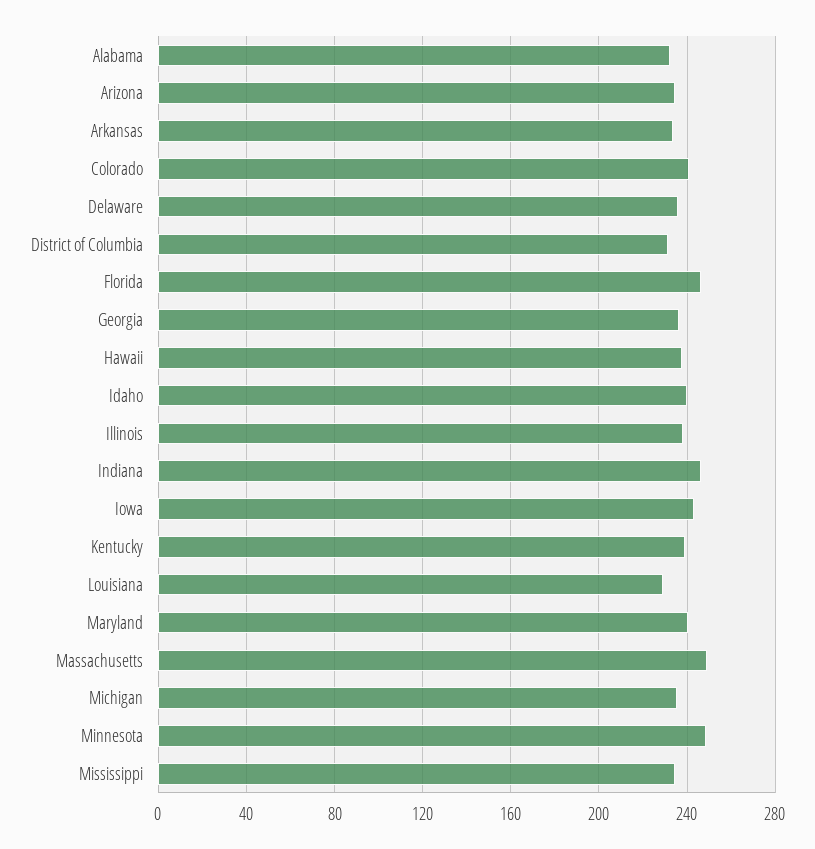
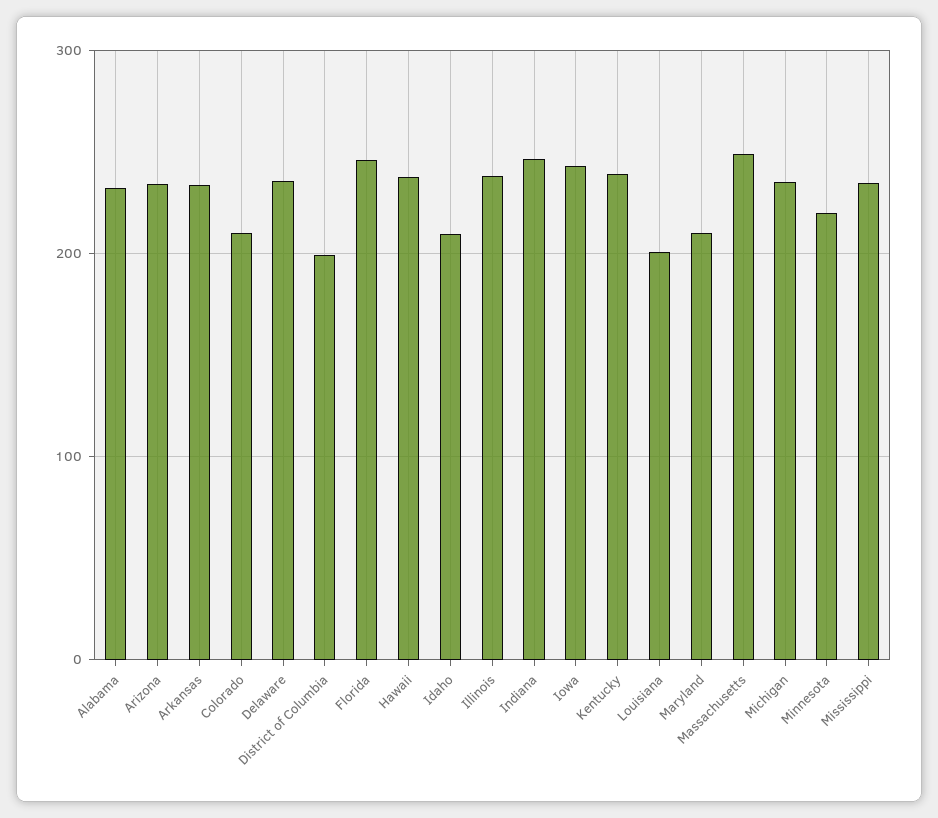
  {
    "Alabama": 230,
    "Arizona": 235,
    "Arkansas": 235,
-   "Colorado": 240,
+   "Colorado": 210,
    "Delaware": 235,
-   "District of Columbia": 230,
+   "District of Columbia": 200,
    "Florida": 245,
-   "Georgia": 235,
    "Hawaii": 240,
-   "Idaho": 240,
+   "Idaho": 210,
    "Illinois": 240,
    "Indiana": 245,
    "Iowa": 245,
    "Kentucky": 240,
-   "Louisiana": 230,
+   "Louisiana": 200,
-   "Maryland": 240,
+   "Maryland": 210,
    "Massachusetts": 250,
    "Michigan": 235,
-   "Minnesota": 250,
+   "Minnesota": 220,
    "Mississippi": 235
  }

